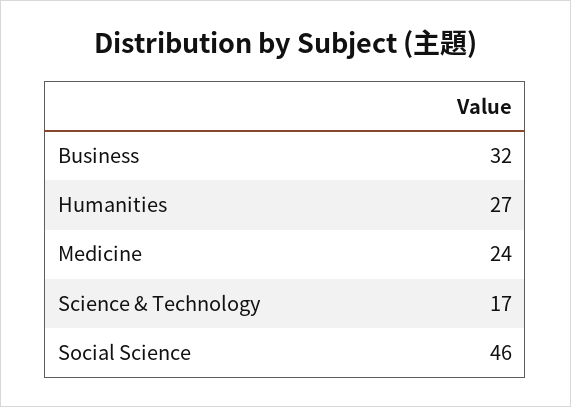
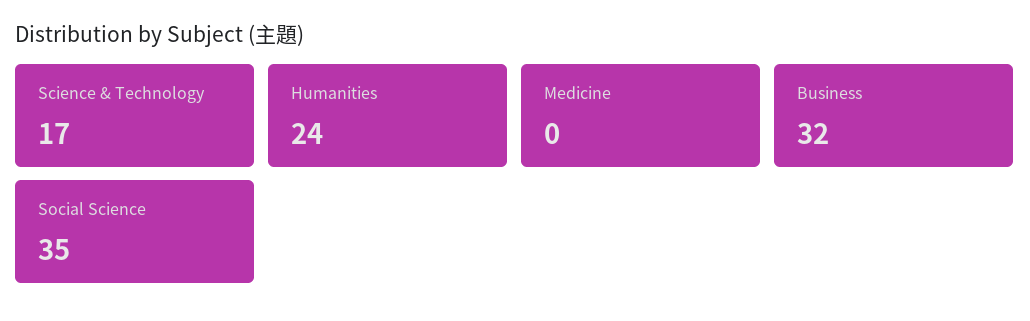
  {
    "Business": 32,
-   "Humanities": 27,
+   "Humanities": 24,
-   "Medicine": 24,
+   "Medicine": 0,
    "Science & Technology": 17,
-   "Social Science": 46
+   "Social Science": 35
  }

